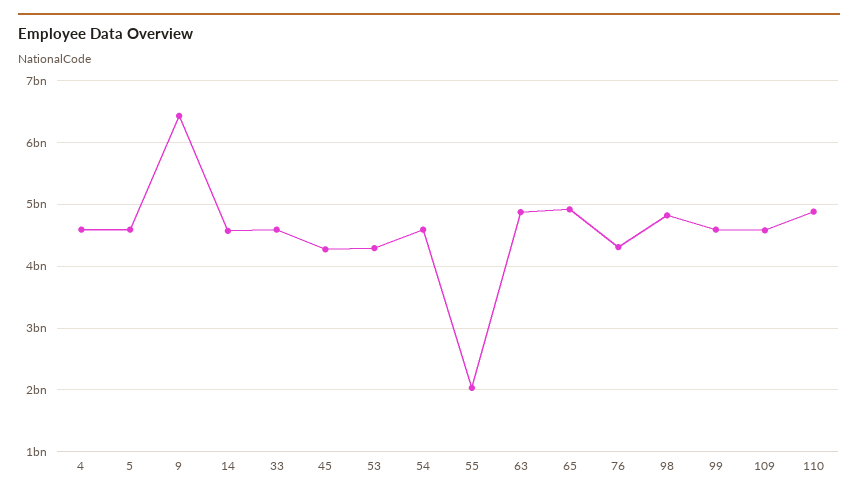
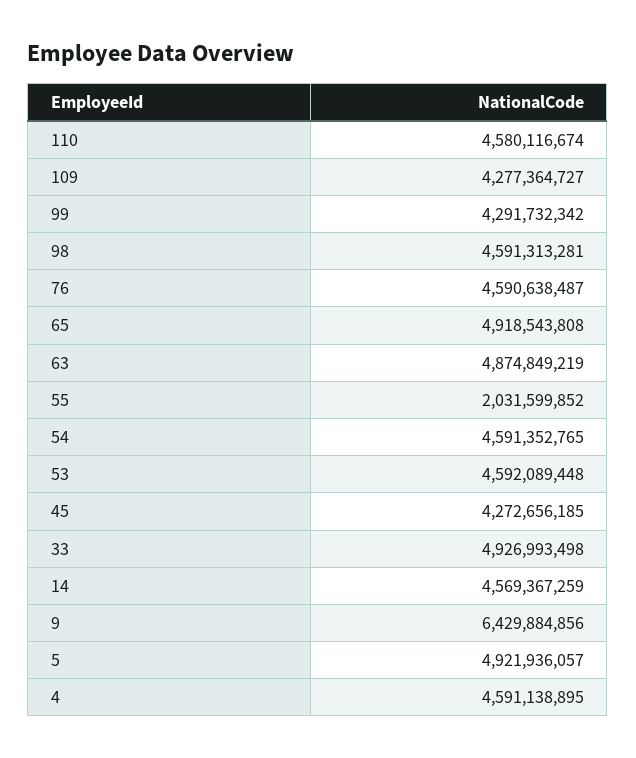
  {
    "4": 4591138895,
-   "5": 4600000000,
+   "5": 4921936057,
    "9": 6429884856,
    "14": 4569367259,
-   "33": 4600000000,
+   "33": 4926993498,
    "45": 4272656185,
-   "53": 4300000000,
+   "53": 4592089448,
    "54": 4591352765,
    "55": 2031599852,
    "63": 4874849219,
    "65": 4918543808,
-   "76": 4300000000,
+   "76": 4590638487,
-   "98": 4800000000,
+   "98": 4591313281,
-   "99": 4600000000,
+   "99": 4291732342,
-   "109": 4600000000,
+   "109": 4277364727,
-   "110": 4900000000
+   "110": 4580116674
  }

